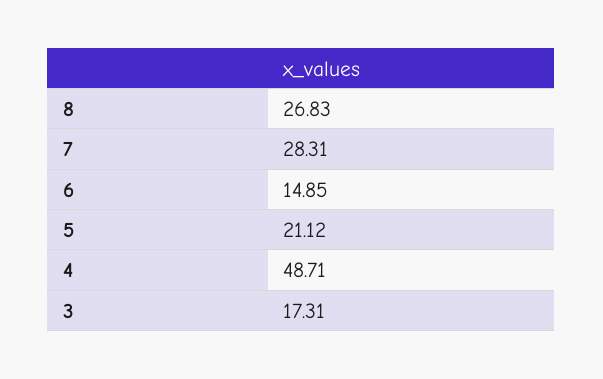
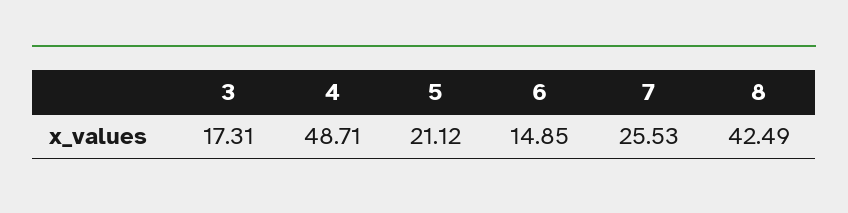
  {
-   "8": 26.83,
+   "8": 42.49,
-   "7": 28.31,
+   "7": 25.53,
    "6": 14.85,
    "5": 21.12,
    "4": 48.71,
    "3": 17.31
  }

